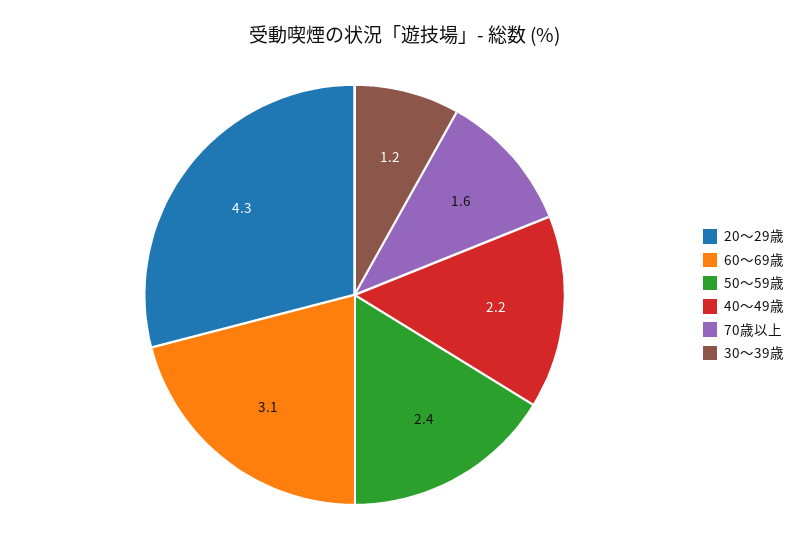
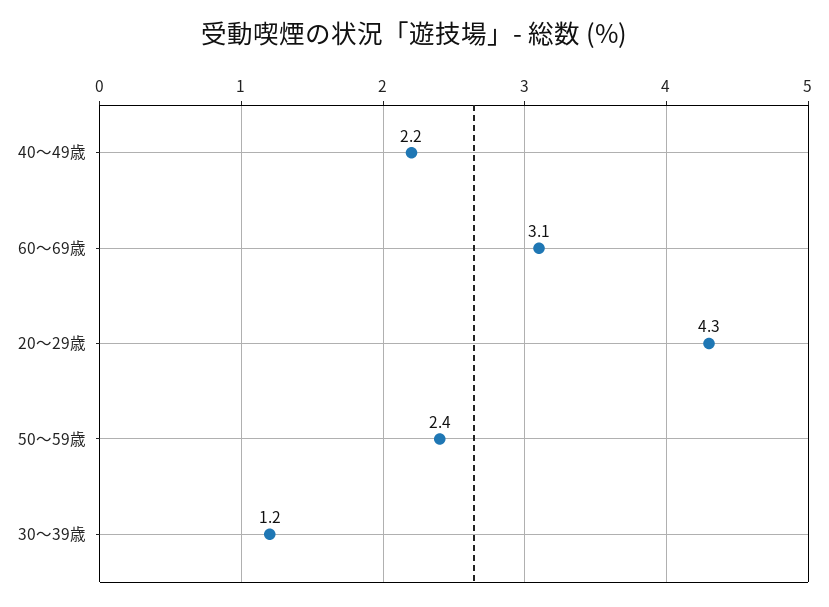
  {
    "20～29歳": 4.3,
    "60～69歳": 3.1,
    "50～59歳": 2.4,
    "40～49歳": 2.2,
-   "70歳以上": 1.6,
    "30～39歳": 1.2
  }

